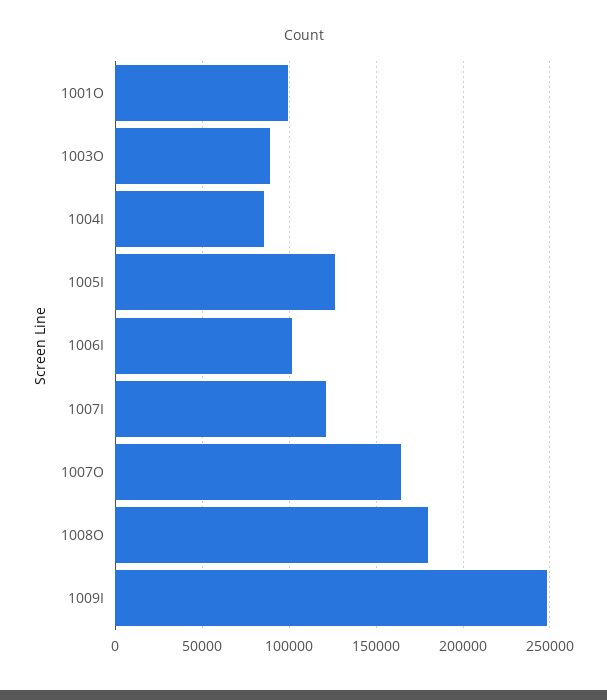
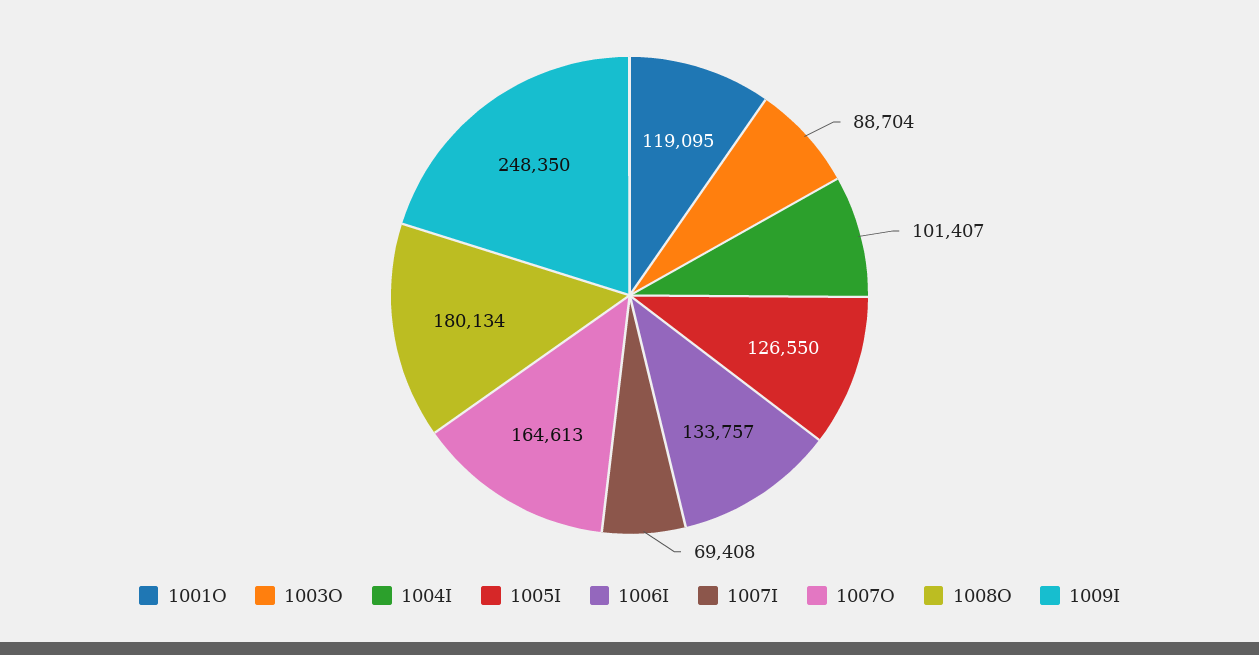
  {
-   "1001O": 100000,
+   "1001O": 119095,
    "1003O": 88704,
-   "1004I": 85000,
+   "1004I": 101407,
    "1005I": 126550,
-   "1006I": 100000,
+   "1006I": 133757,
-   "1007I": 120000,
+   "1007I": 69408,
    "1007O": 164613,
    "1008O": 180134,
    "1009I": 248350
  }

